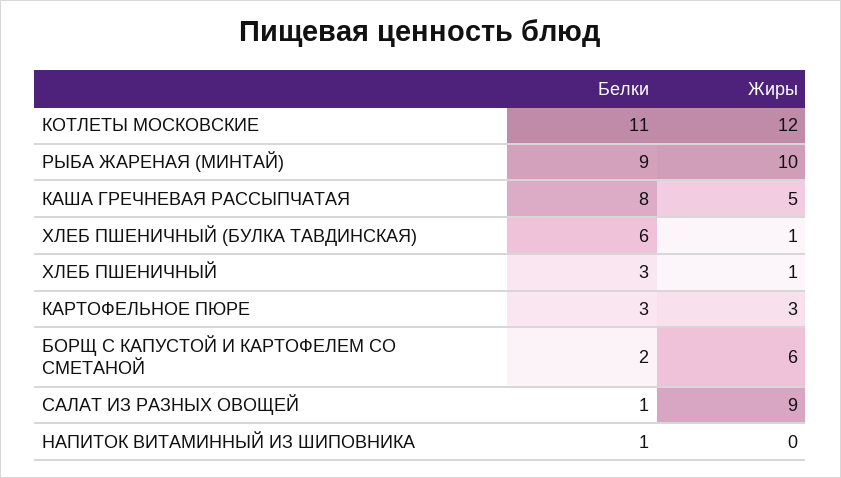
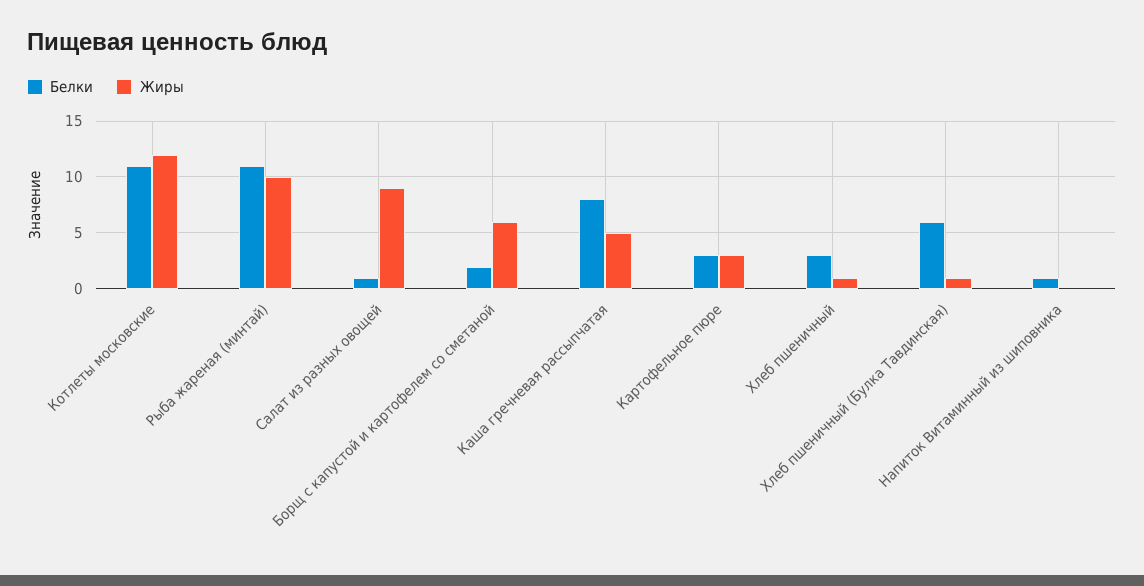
  {
    "Белки": {
      "КОТЛЕТЫ МОСКОВСКИЕ": 11,
-     "РЫБА ЖАРЕНАЯ (МИНТАЙ)": 9,
+     "РЫБА ЖАРЕНАЯ (МИНТАЙ)": 11,
      "КАША ГРЕЧНЕВАЯ РАССЫПЧАТАЯ": 8,
      "ХЛЕБ ПШЕНИЧНЫЙ (БУЛКА ТАВДИНСКАЯ)": 6,
      "ХЛЕБ ПШЕНИЧНЫЙ": 3,
      "КАРТОФЕЛЬНОЕ ПЮРЕ": 3,
      "БОРЩ С КАПУСТОЙ И КАРТОФЕЛЕМ СО СМЕТАНОЙ": 2,
      "САЛАТ ИЗ РАЗНЫХ ОВОЩЕЙ": 1,
      "НАПИТОК ВИТАМИННЫЙ ИЗ ШИПОВНИКА": 1
    },
    "Жиры": {
      "КОТЛЕТЫ МОСКОВСКИЕ": 12,
      "РЫБА ЖАРЕНАЯ (МИНТАЙ)": 10,
      "КАША ГРЕЧНЕВАЯ РАССЫПЧАТАЯ": 5,
      "ХЛЕБ ПШЕНИЧНЫЙ (БУЛКА ТАВДИНСКАЯ)": 1,
      "ХЛЕБ ПШЕНИЧНЫЙ": 1,
      "КАРТОФЕЛЬНОЕ ПЮРЕ": 3,
      "БОРЩ С КАПУСТОЙ И КАРТОФЕЛЕМ СО СМЕТАНОЙ": 6,
      "САЛАТ ИЗ РАЗНЫХ ОВОЩЕЙ": 9,
      "НАПИТОК ВИТАМИННЫЙ ИЗ ШИПОВНИКА": 0
    }
  }

